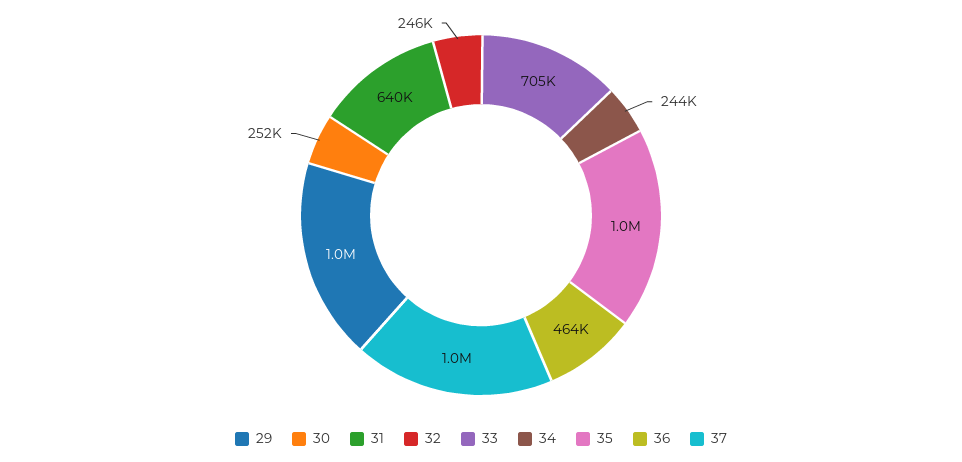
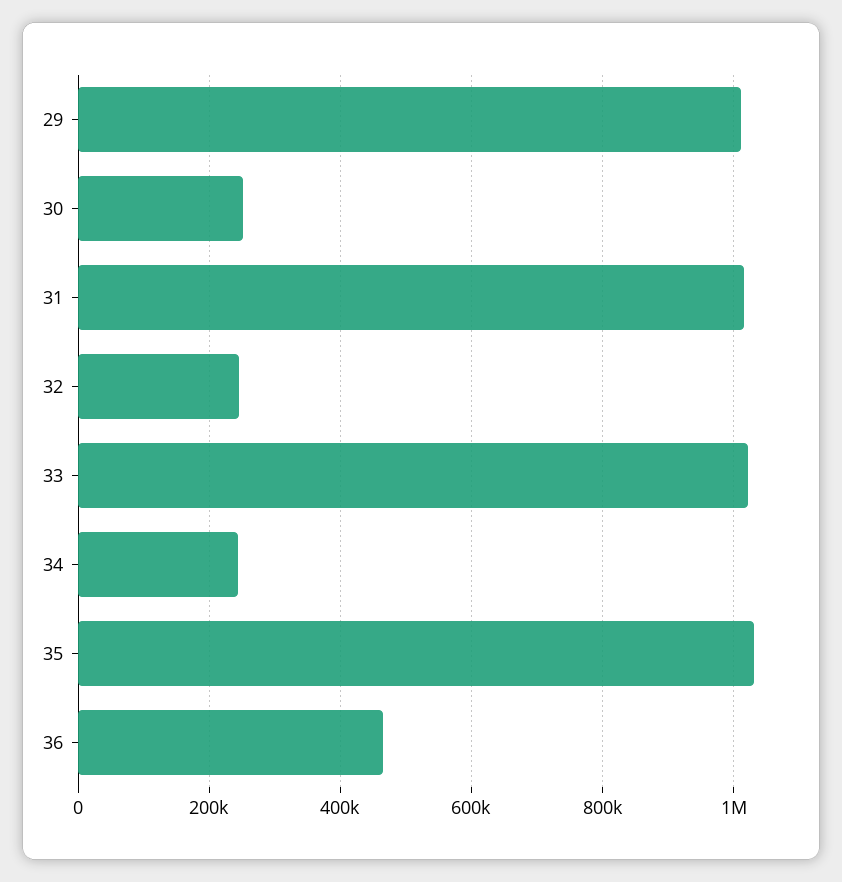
  {
    "29": 1000000,
    "30": 252000,
-   "31": 640000,
+   "31": 1020000,
    "32": 246000,
-   "33": 705000,
+   "33": 1020000,
    "34": 244000,
    "35": 1000000,
-   "36": 464000,
+   "36": 464000
-   "37": 1000000
  }

